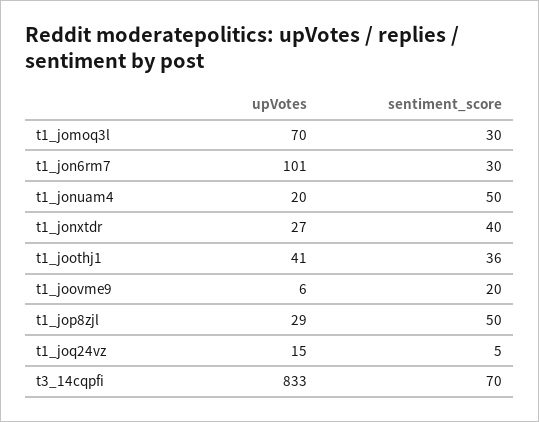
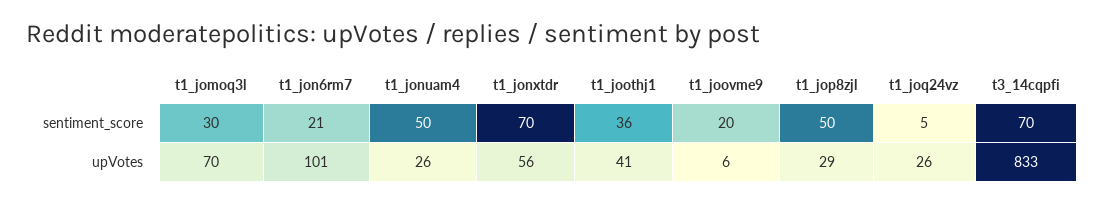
  {
    "upVotes": {
      "t1_jomoq3l": 70,
      "t1_jon6rm7": 101,
-     "t1_jonuam4": 20,
+     "t1_jonuam4": 26,
-     "t1_jonxtdr": 27,
+     "t1_jonxtdr": 56,
      "t1_joothj1": 41,
      "t1_joovme9": 6,
      "t1_jop8zjl": 29,
-     "t1_joq24vz": 15,
+     "t1_joq24vz": 26,
      "t3_14cqpfi": 833
    },
    "sentiment_score": {
      "t1_jomoq3l": 30,
-     "t1_jon6rm7": 30,
+     "t1_jon6rm7": 21,
      "t1_jonuam4": 50,
-     "t1_jonxtdr": 40,
+     "t1_jonxtdr": 70,
      "t1_joothj1": 36,
      "t1_joovme9": 20,
      "t1_jop8zjl": 50,
      "t1_joq24vz": 5,
      "t3_14cqpfi": 70
    }
  }

